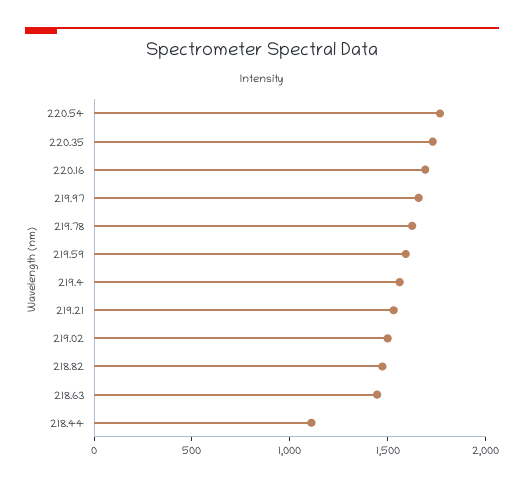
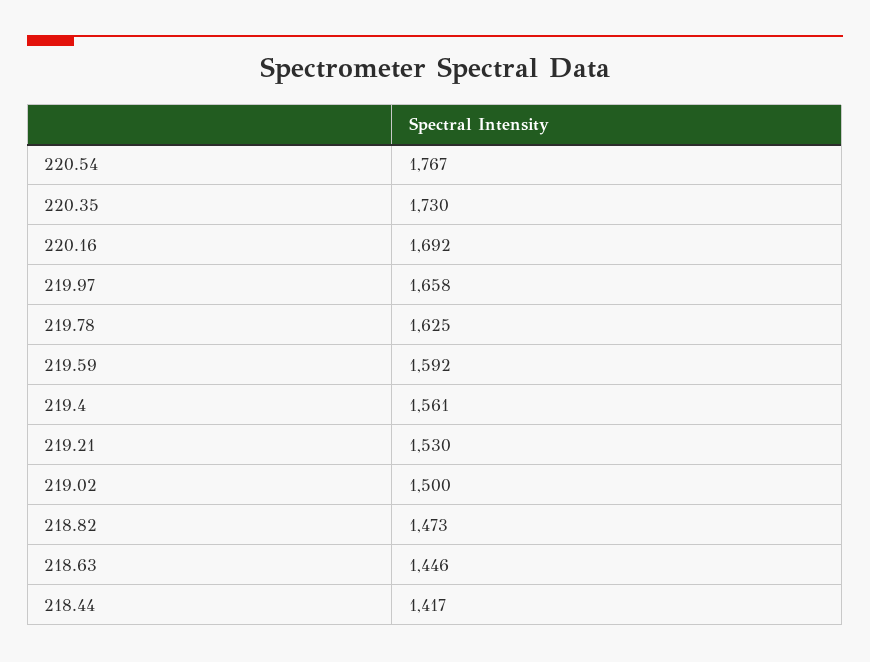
  {
    "220.54": 1767,
    "220.35": 1730,
    "220.16": 1692,
    "219.97": 1658,
    "219.78": 1625,
    "219.59": 1592,
    "219.4": 1561,
    "219.21": 1530,
    "219.02": 1500,
    "218.82": 1473,
    "218.63": 1446,
-   "218.44": 1100
+   "218.44": 1417
  }

